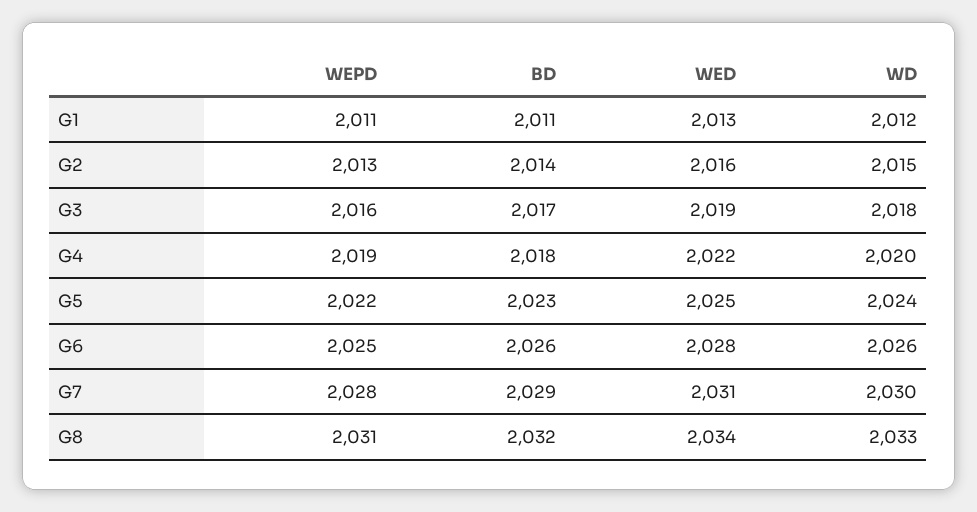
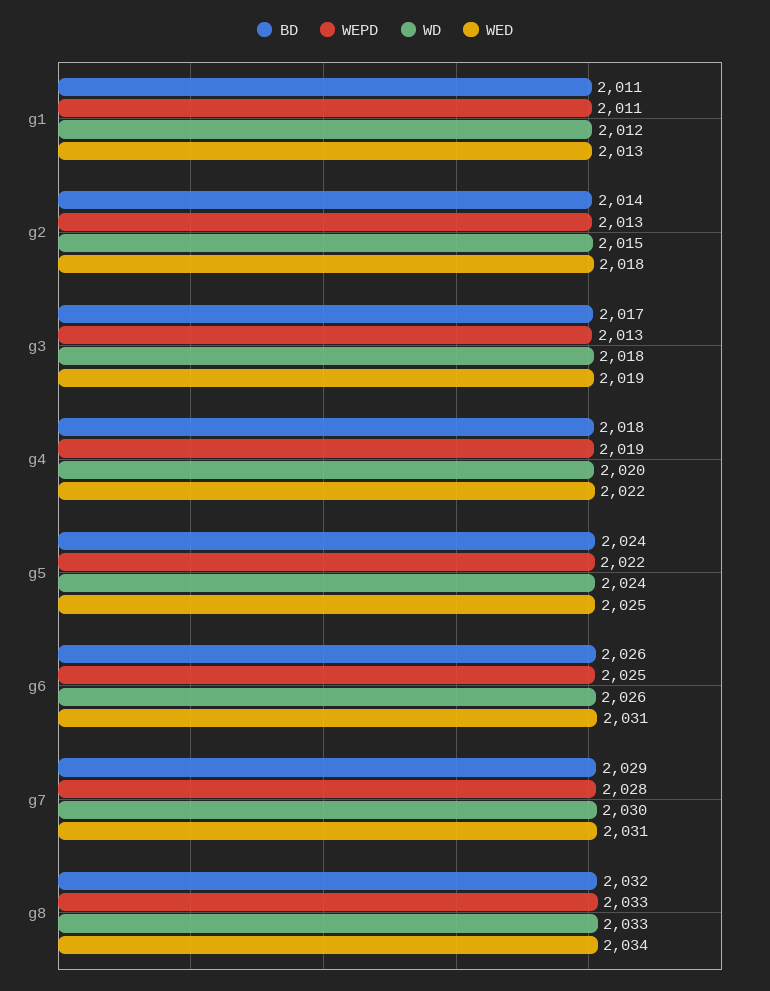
  {
    "WEPD": {
      "G1": 2011,
      "G2": 2013,
-     "G3": 2016,
+     "G3": 2013,
      "G4": 2019,
      "G5": 2022,
      "G6": 2025,
      "G7": 2028,
-     "G8": 2031
+     "G8": 2033
    },
    "BD": {
      "G1": 2011,
      "G2": 2014,
      "G3": 2017,
      "G4": 2018,
-     "G5": 2023,
+     "G5": 2024,
      "G6": 2026,
      "G7": 2029,
      "G8": 2032
    },
    "WED": {
      "G1": 2013,
-     "G2": 2016,
+     "G2": 2018,
      "G3": 2019,
      "G4": 2022,
      "G5": 2025,
-     "G6": 2028,
+     "G6": 2031,
      "G7": 2031,
      "G8": 2034
    },
    "WD": {
      "G1": 2012,
      "G2": 2015,
      "G3": 2018,
      "G4": 2020,
      "G5": 2024,
      "G6": 2026,
      "G7": 2030,
      "G8": 2033
    }
  }

